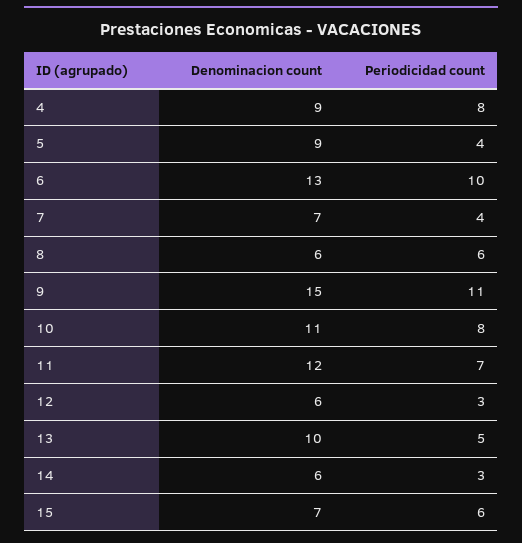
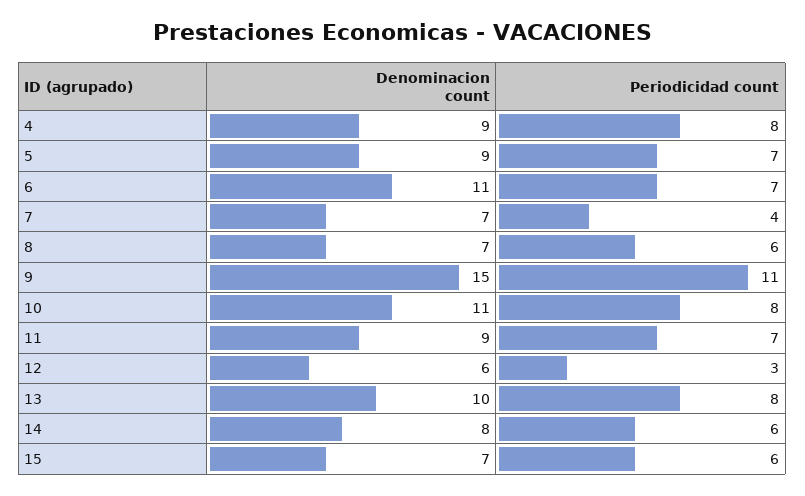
  {
    "Denominacion count": {
      "4": 9,
      "5": 9,
-     "6": 13,
+     "6": 11,
      "7": 7,
-     "8": 6,
+     "8": 7,
      "9": 15,
      "10": 11,
-     "11": 12,
+     "11": 9,
      "12": 6,
      "13": 10,
-     "14": 6,
+     "14": 8,
      "15": 7
    },
    "Periodicidad count": {
      "4": 8,
-     "5": 4,
+     "5": 7,
-     "6": 10,
+     "6": 7,
      "7": 4,
      "8": 6,
      "9": 11,
      "10": 8,
      "11": 7,
      "12": 3,
-     "13": 5,
+     "13": 8,
-     "14": 3,
+     "14": 6,
      "15": 6
    }
  }

